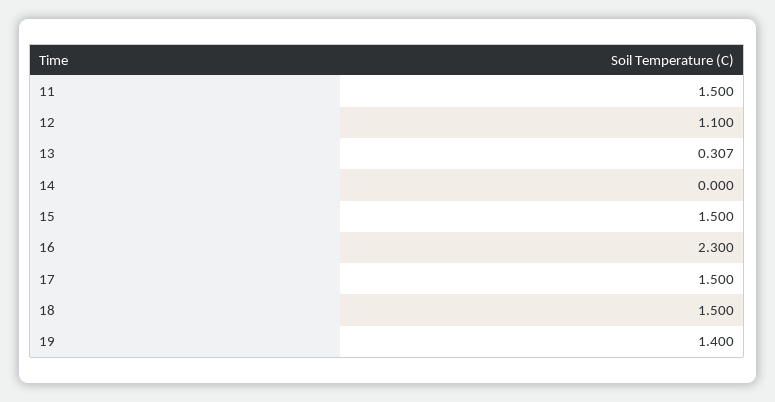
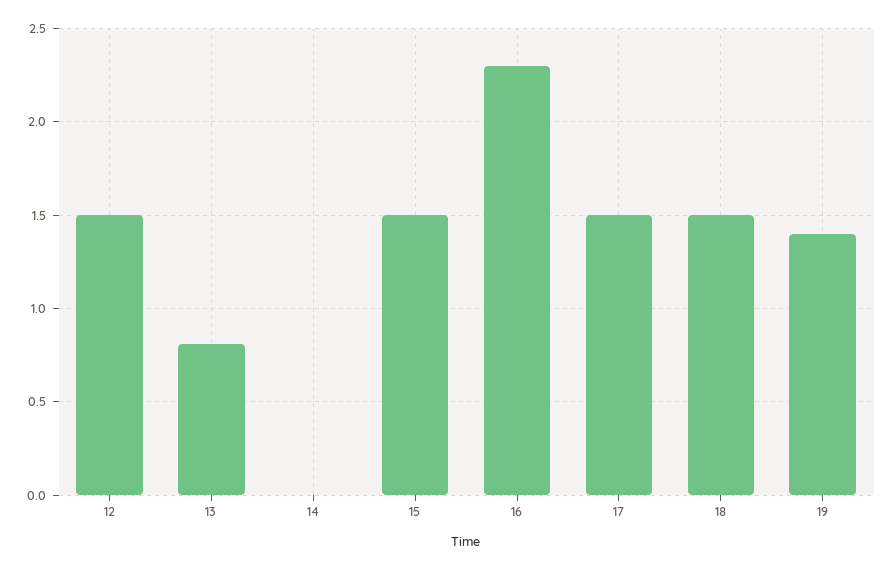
  {
-   "11": 1.5,
-   "12": 1.1,
+   "12": 1.5,
-   "13": 0.307,
+   "13": 0.8,
    "14": 0,
    "15": 1.5,
    "16": 2.3,
    "17": 1.5,
    "18": 1.5,
    "19": 1.4
  }

